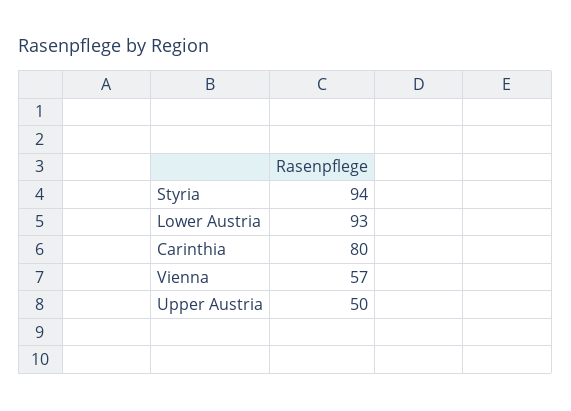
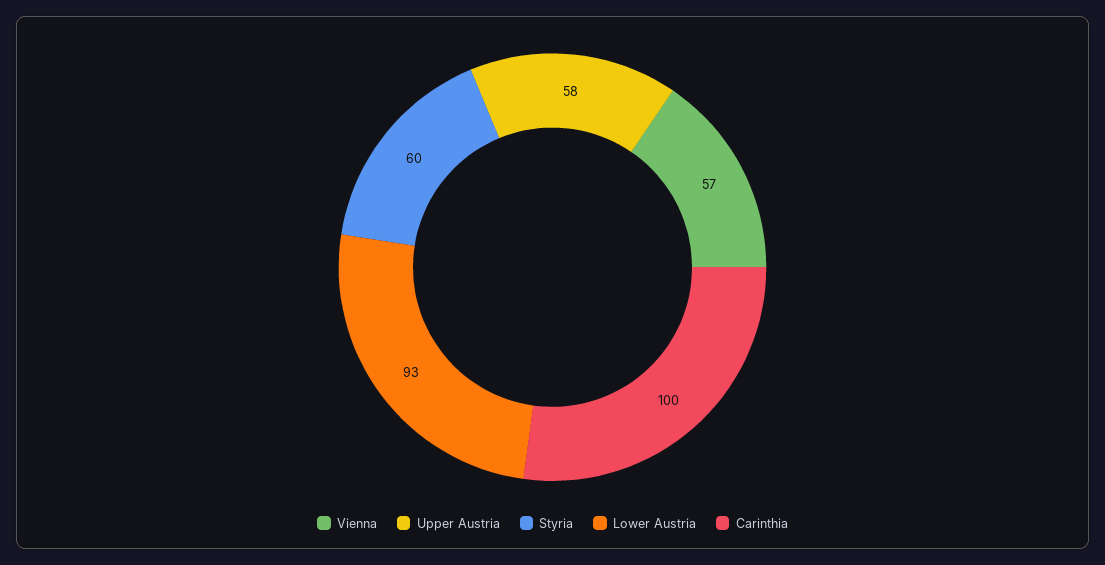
  {
-   "Styria": 94,
+   "Styria": 60,
    "Lower Austria": 93,
-   "Carinthia": 80,
+   "Carinthia": 100,
    "Vienna": 57,
-   "Upper Austria": 50
+   "Upper Austria": 58
  }

